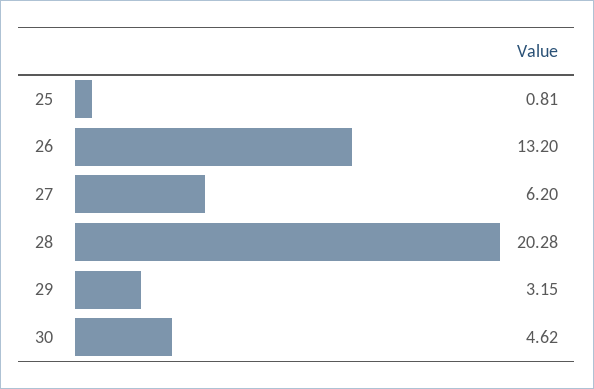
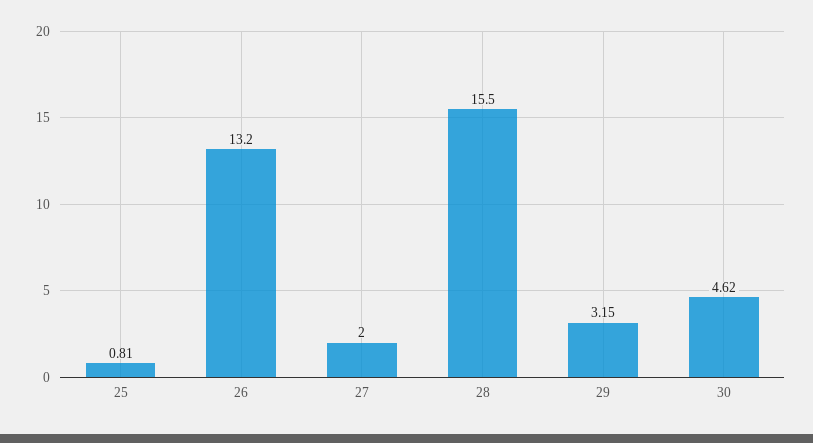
  {
    "25": 0.81,
    "26": 13.2,
-   "27": 6.2,
+   "27": 2,
-   "28": 20.28,
+   "28": 15.5,
    "29": 3.15,
    "30": 4.62
  }

